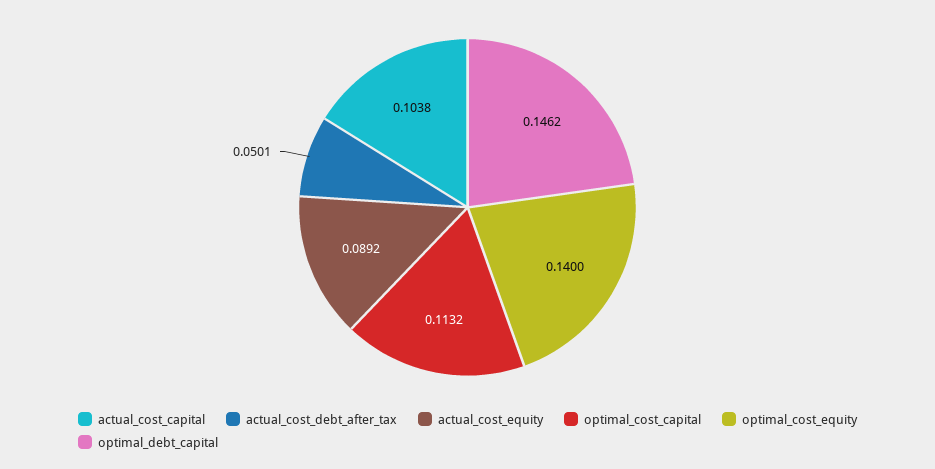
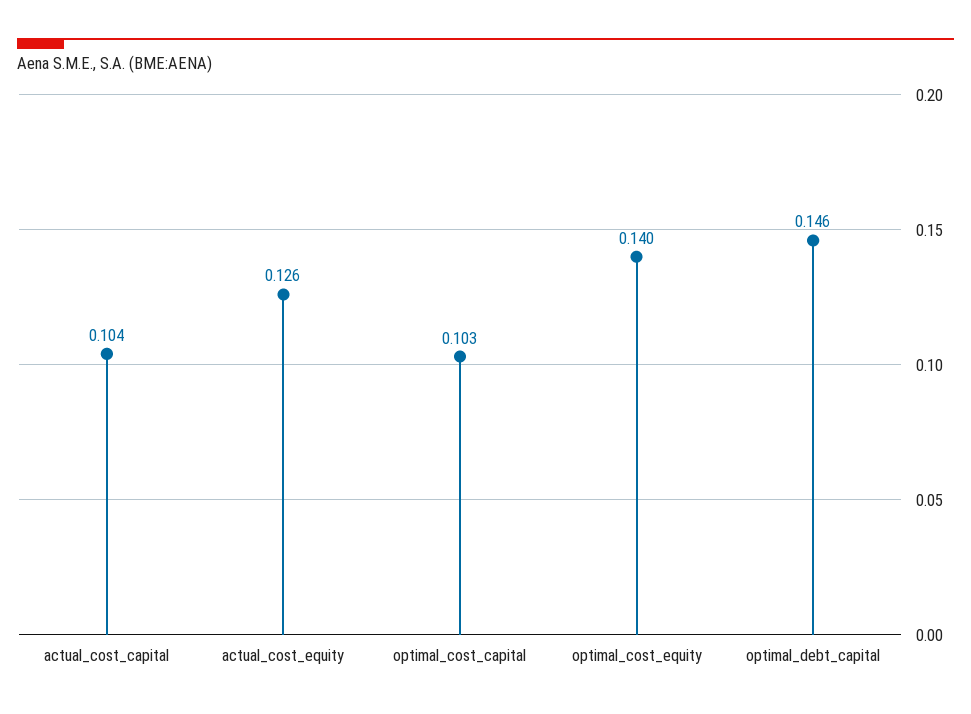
  {
    "actual_cost_capital": 0.1038,
-   "actual_cost_debt_after_tax": 0.0501,
-   "actual_cost_equity": 0.0892,
+   "actual_cost_equity": 0.126,
-   "optimal_cost_capital": 0.1132,
+   "optimal_cost_capital": 0.103,
    "optimal_cost_equity": 0.14,
    "optimal_debt_capital": 0.1462
  }

